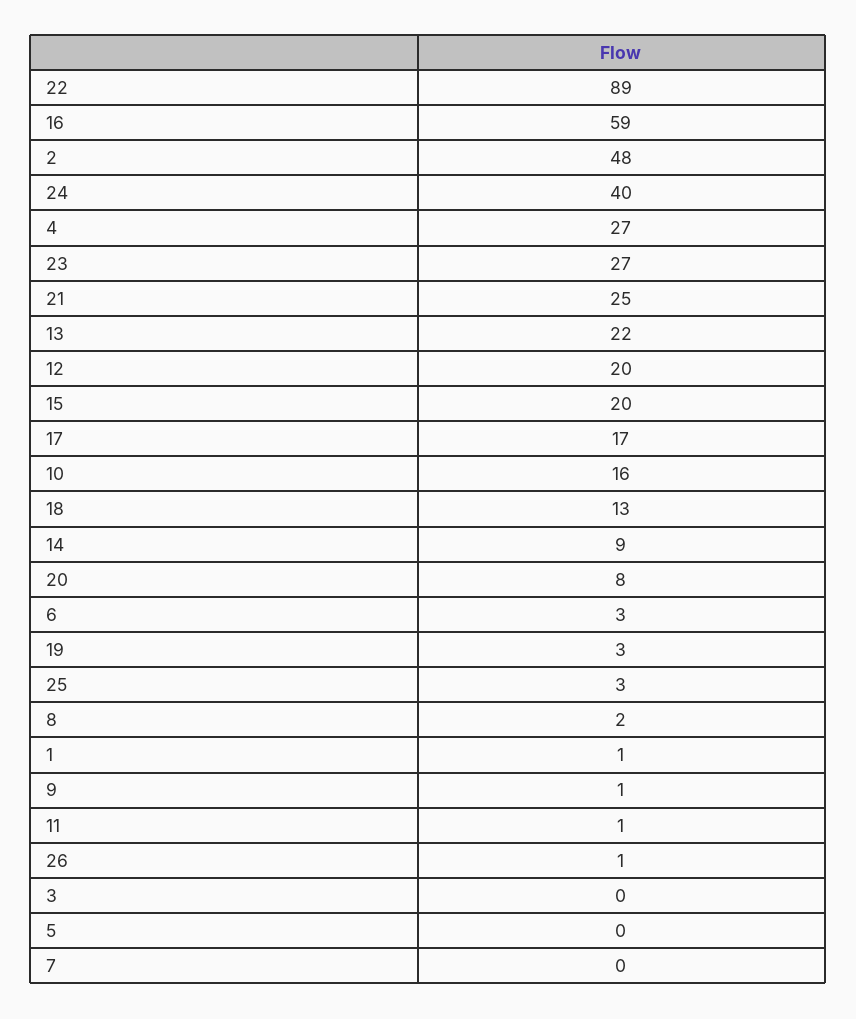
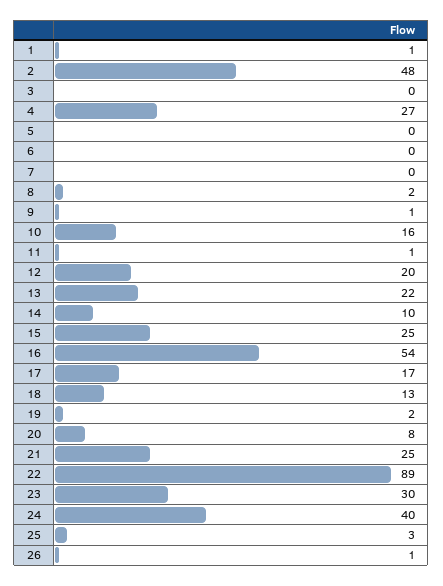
  {
    "22": 89,
-   "16": 59,
+   "16": 54,
    "2": 48,
    "24": 40,
    "4": 27,
-   "23": 27,
+   "23": 30,
    "21": 25,
    "13": 22,
    "12": 20,
-   "15": 20,
+   "15": 25,
    "17": 17,
    "10": 16,
    "18": 13,
-   "14": 9,
+   "14": 10,
    "20": 8,
-   "6": 3,
+   "6": 0,
-   "19": 3,
+   "19": 2,
    "25": 3,
    "8": 2,
    "1": 1,
    "9": 1,
    "11": 1,
    "26": 1,
    "3": 0,
    "5": 0,
    "7": 0
  }

